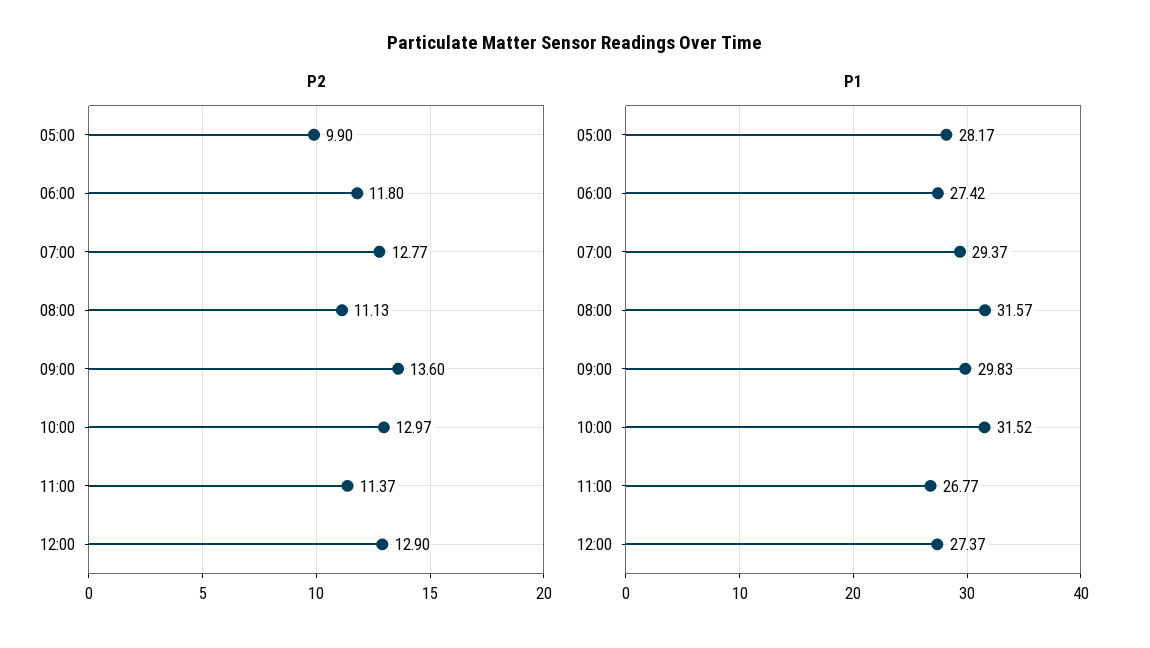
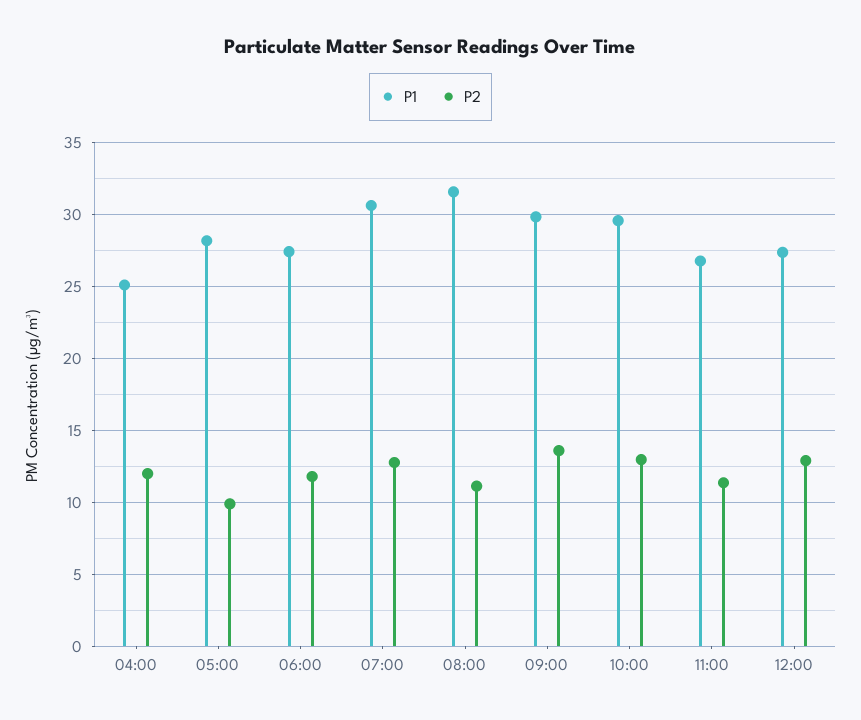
  {
    "P2": {
      "05:00": 9.9,
      "06:00": 11.8,
      "07:00": 12.77,
      "08:00": 11.13,
      "09:00": 13.6,
      "10:00": 12.97,
      "11:00": 11.37,
-     "12:00": 12.9
+     "12:00": 12.9,
+     "04:00": 12
    },
    "P1": {
      "05:00": 28.17,
      "06:00": 27.42,
-     "07:00": 29.37,
+     "07:00": 30.5,
      "08:00": 31.57,
      "09:00": 29.83,
-     "10:00": 31.52,
+     "10:00": 29.5,
      "11:00": 26.77,
-     "12:00": 27.37
+     "12:00": 27.37,
+     "04:00": 25
    }
  }

